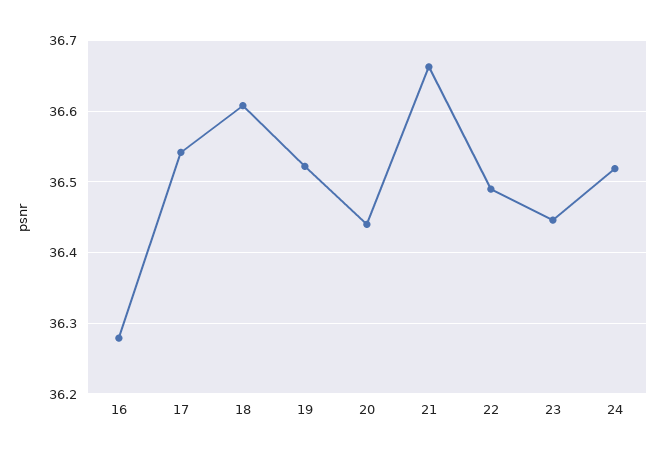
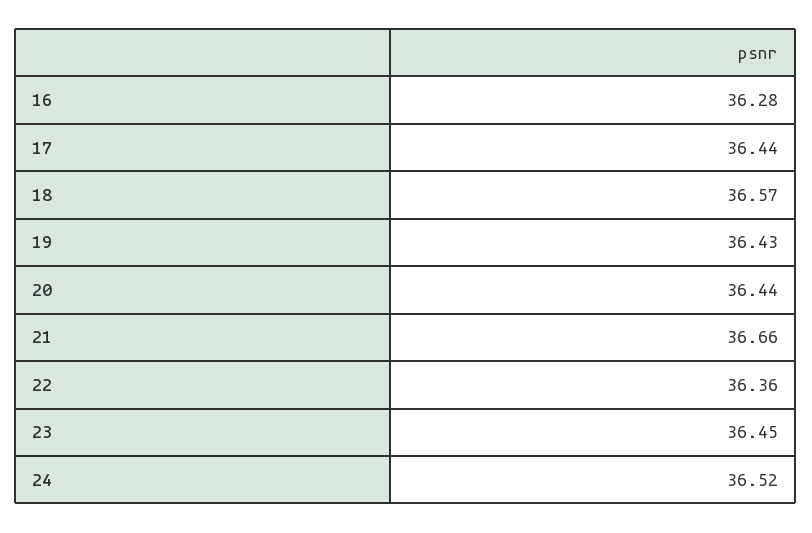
  {
    "16": 36.28,
-   "17": 36.54,
+   "17": 36.44,
-   "18": 36.61,
+   "18": 36.57,
-   "19": 36.52,
+   "19": 36.43,
    "20": 36.44,
    "21": 36.66,
-   "22": 36.49,
+   "22": 36.36,
    "23": 36.45,
    "24": 36.52
  }

